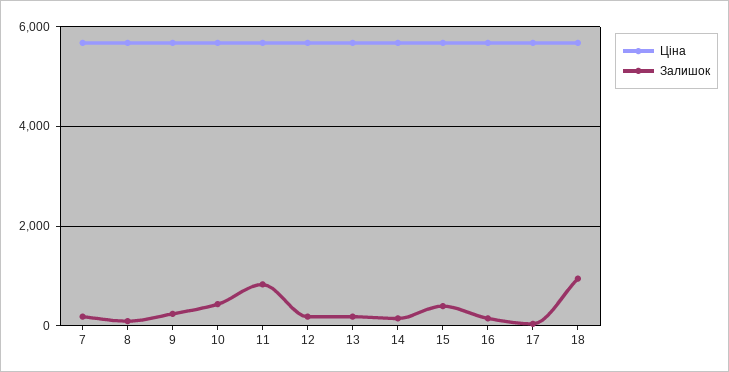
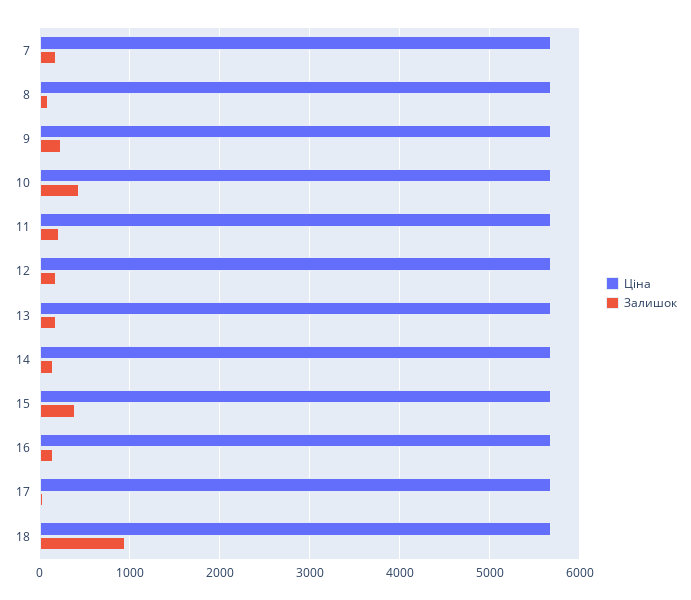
  {
    "Ціна": {
      "7": 5700,
      "8": 5700,
      "9": 5700,
      "10": 5700,
      "11": 5700,
      "12": 5700,
      "13": 5700,
      "14": 5700,
      "15": 5700,
      "16": 5700,
      "17": 5700,
      "18": 5700
    },
    "Залишок": {
      "7": 200,
      "8": 100,
      "9": 200,
      "10": 400,
-     "11": 800,
+     "11": 200,
      "12": 200,
      "13": 200,
      "14": 100,
      "15": 400,
      "16": 200,
      "17": 0,
      "18": 900
    }
  }

